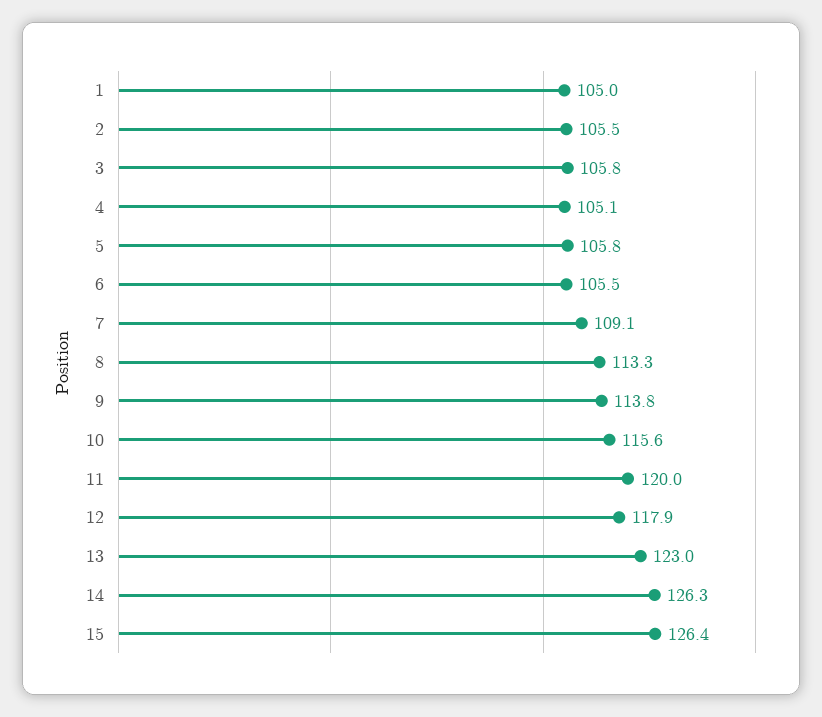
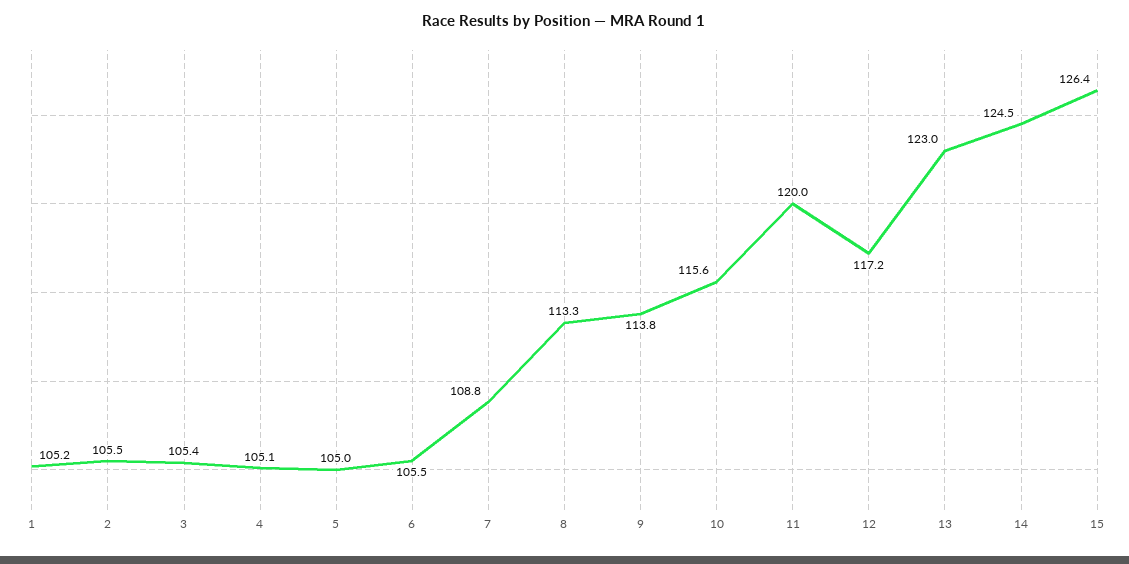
  {
-   "1": 105,
+   "1": 105.2,
    "2": 105.5,
-   "3": 105.8,
+   "3": 105.4,
    "4": 105.1,
-   "5": 105.8,
+   "5": 105,
    "6": 105.5,
-   "7": 109.1,
+   "7": 108.8,
    "8": 113.3,
    "9": 113.8,
    "10": 115.6,
    "11": 120,
-   "12": 117.9,
+   "12": 117.2,
    "13": 123,
-   "14": 126.3,
+   "14": 124.5,
    "15": 126.4
  }

